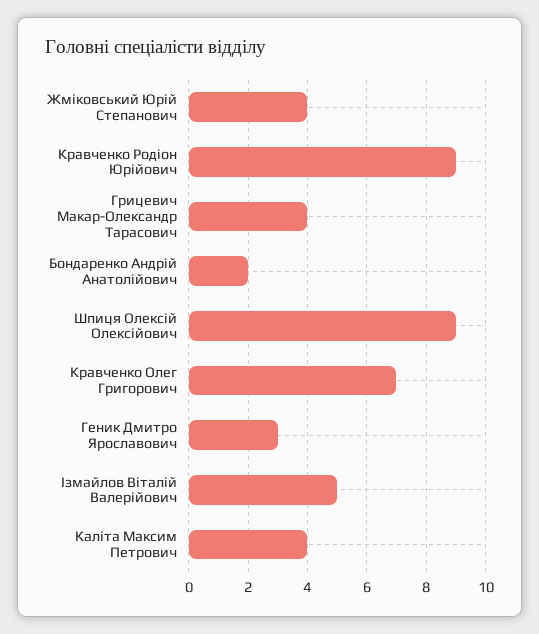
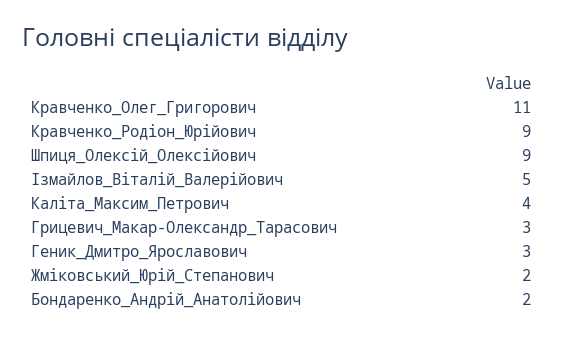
  {
-   "Жміковський Юрій Степанович": 4,
+   "Жміковський Юрій Степанович": 2,
    "Кравченко Родіон Юрійович": 9,
-   "Грицевич Макар-Олександр Тарасович": 4,
+   "Грицевич Макар-Олександр Тарасович": 3,
    "Бондаренко Андрій Анатолійович": 2,
    "Шпиця Олексій Олексійович": 9,
-   "Кравченко Олег Григорович": 7,
+   "Кравченко Олег Григорович": 11,
    "Геник Дмитро Ярославович": 3,
    "Ізмайлов Віталій Валерійович": 5,
    "Каліта Максим Петрович": 4
  }

